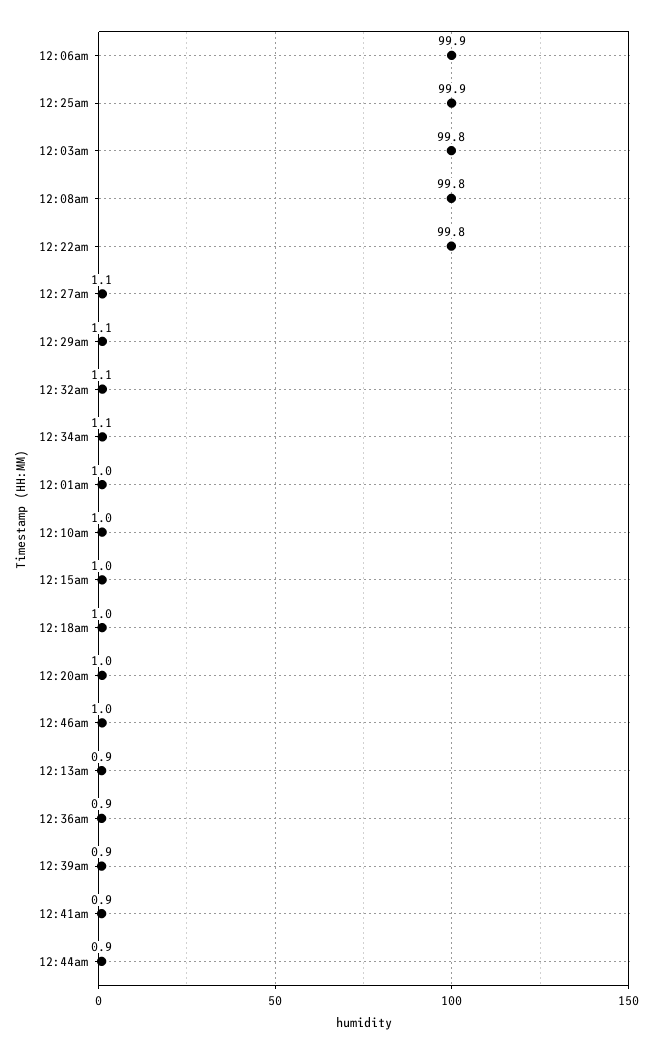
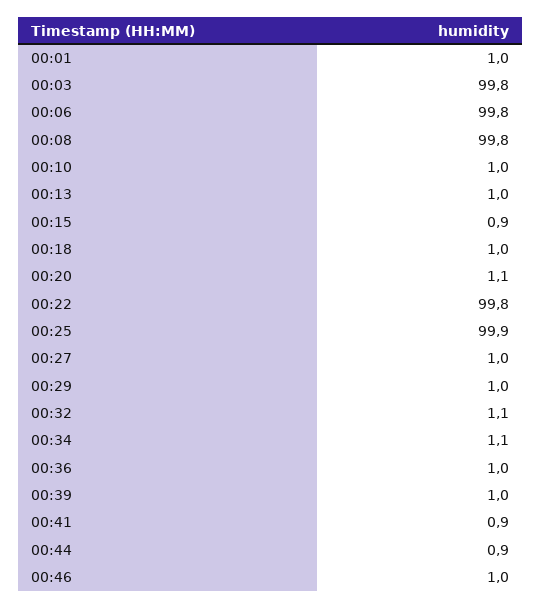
  {
-   "12:06am": 99.9,
+   "12:06am": 99.8,
    "12:25am": 99.9,
    "12:03am": 99.8,
    "12:08am": 99.8,
    "12:22am": 99.8,
-   "12:27am": 1.1,
+   "12:27am": 1,
-   "12:29am": 1.1,
+   "12:29am": 1,
    "12:32am": 1.1,
    "12:34am": 1.1,
    "12:01am": 1,
    "12:10am": 1,
-   "12:15am": 1,
+   "12:15am": 0.9,
    "12:18am": 1,
-   "12:20am": 1,
+   "12:20am": 1.1,
    "12:46am": 1,
-   "12:13am": 0.9,
+   "12:13am": 1,
-   "12:36am": 0.9,
+   "12:36am": 1,
-   "12:39am": 0.9,
+   "12:39am": 1,
    "12:41am": 0.9,
    "12:44am": 0.9
  }

